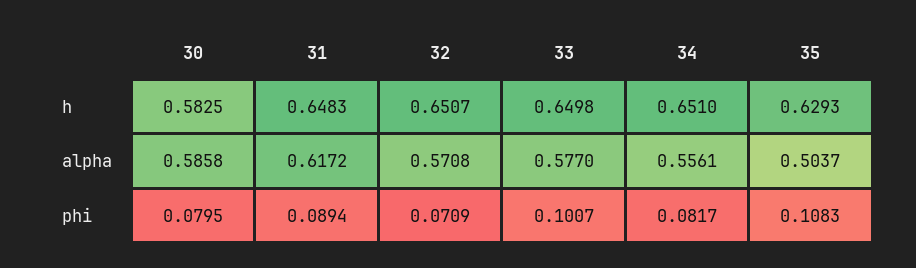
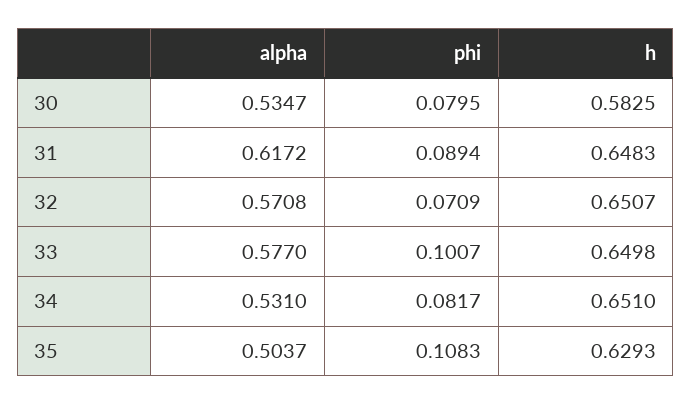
  {
    "30": {
      "h": 0.5825,
-     "alpha": 0.5858,
+     "alpha": 0.5347,
      "phi": 0.0795
    },
    "31": {
      "h": 0.6483,
      "alpha": 0.6172,
      "phi": 0.0894
    },
    "32": {
      "h": 0.6507,
      "alpha": 0.5708,
      "phi": 0.0709
    },
    "33": {
      "h": 0.6498,
      "alpha": 0.577,
      "phi": 0.1007
    },
    "34": {
      "h": 0.651,
-     "alpha": 0.5561,
+     "alpha": 0.531,
      "phi": 0.0817
    },
    "35": {
      "h": 0.6293,
      "alpha": 0.5037,
      "phi": 0.1083
    }
  }

